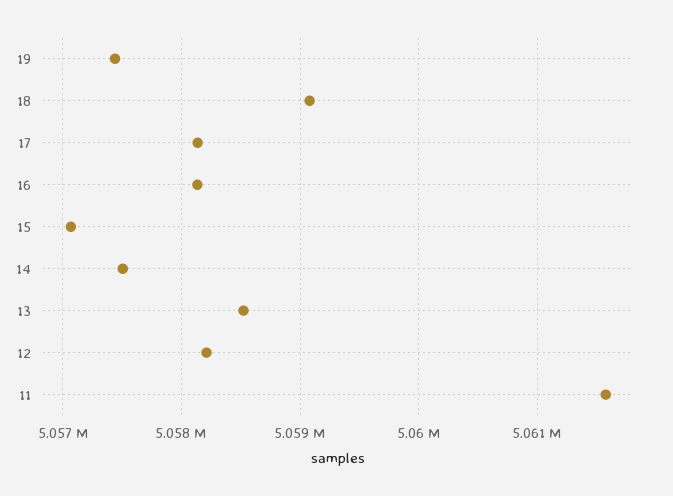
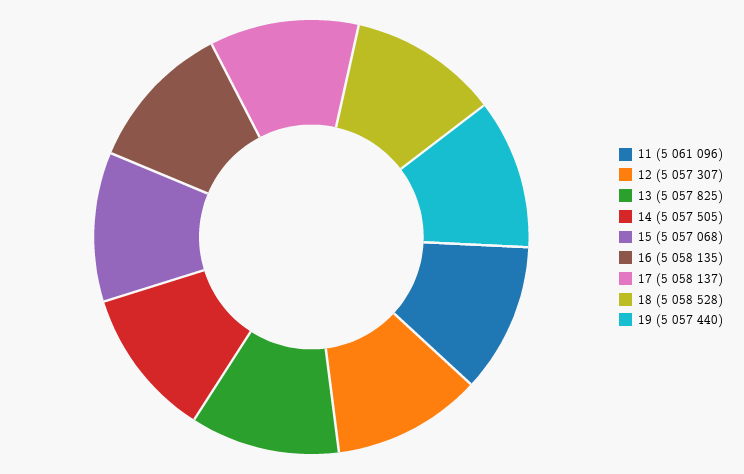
  {
    "19": 5057440,
-   "18": 5059100,
+   "18": 5058528,
    "17": 5058137,
    "16": 5058135,
    "15": 5057068,
    "14": 5057505,
-   "13": 5058500,
+   "13": 5057825,
-   "12": 5058200,
+   "12": 5057307,
-   "11": 5061600
+   "11": 5061096
  }

